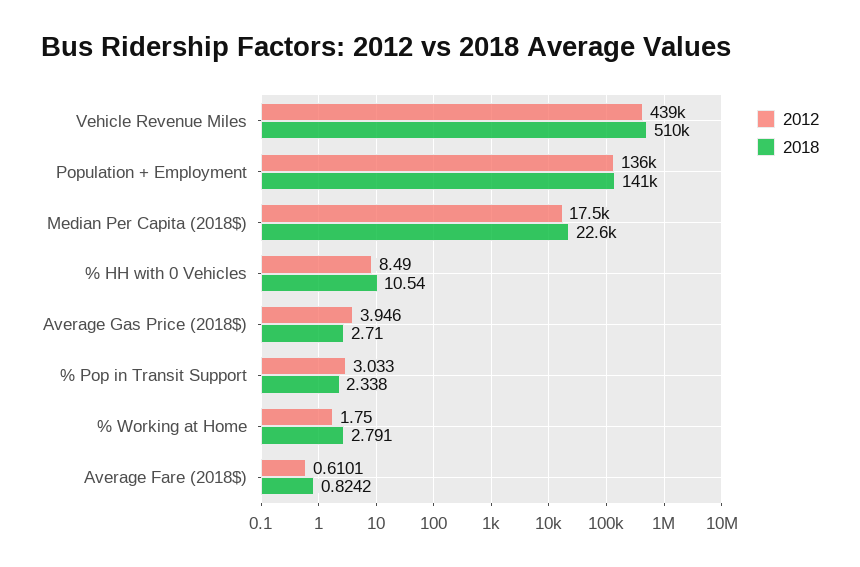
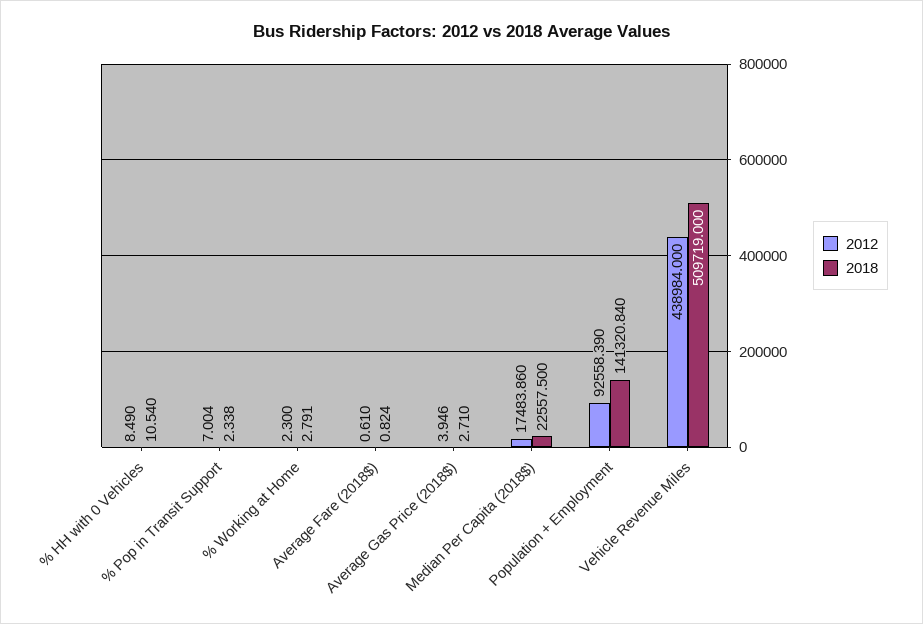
  {
    "2012": {
      "Vehicle Revenue Miles": 438984,
-     "Population + Employment": 136000,
+     "Population + Employment": 92558.39,
      "Median Per Capita (2018$)": 17483.86,
      "% HH with 0 Vehicles": 8.49,
      "Average Gas Price (2018$)": 3.946,
-     "% Pop in Transit Support": 3.033,
+     "% Pop in Transit Support": 7.004,
-     "% Working at Home": 1.75,
+     "% Working at Home": 2.3,
      "Average Fare (2018$)": 0.6101
    },
    "2018": {
      "Vehicle Revenue Miles": 509719,
      "Population + Employment": 141320.84,
      "Median Per Capita (2018$)": 22557.5,
      "% HH with 0 Vehicles": 10.54,
      "Average Gas Price (2018$)": 2.71,
      "% Pop in Transit Support": 2.338,
      "% Working at Home": 2.791,
      "Average Fare (2018$)": 0.8242
    }
  }

